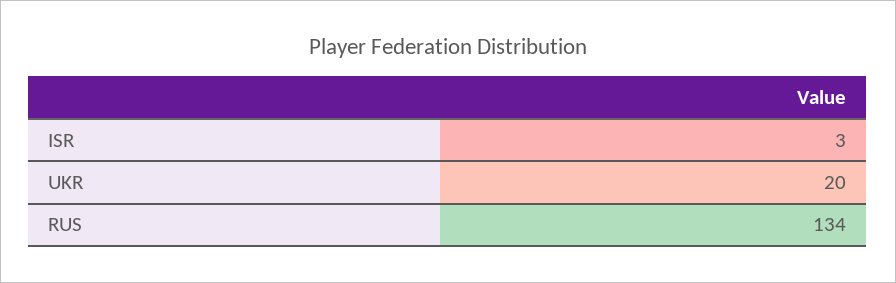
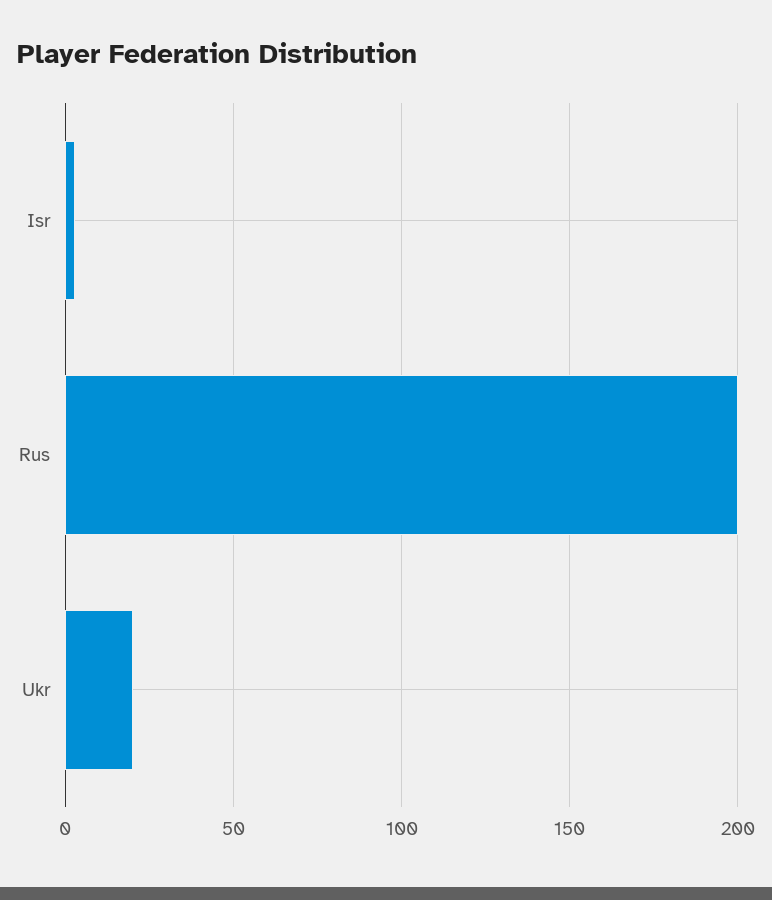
  {
    "ISR": 3,
    "UKR": 20,
-   "RUS": 134
+   "RUS": 200
  }

